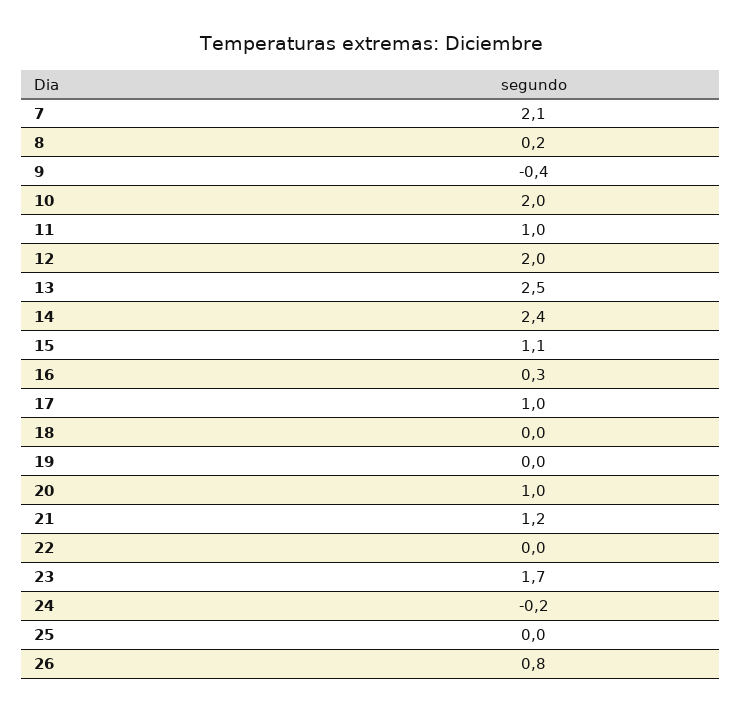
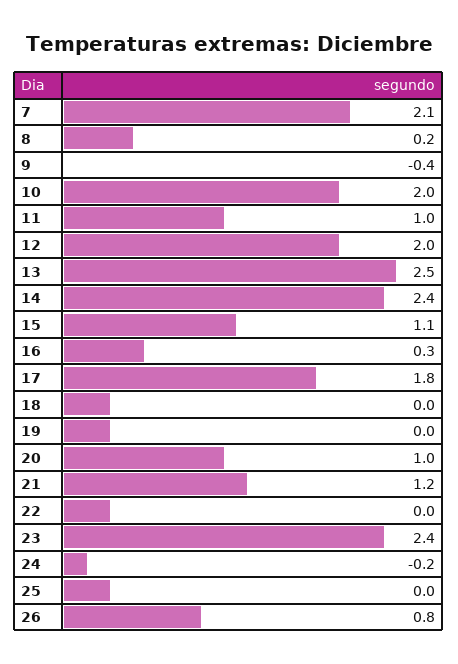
  {
    "7": 2.1,
    "8": 0.2,
    "9": -0.4,
    "10": 2,
    "11": 1,
    "12": 2,
    "13": 2.5,
    "14": 2.4,
    "15": 1.1,
    "16": 0.3,
-   "17": 1,
+   "17": 1.8,
    "18": 0,
    "19": 0,
    "20": 1,
    "21": 1.2,
    "22": 0,
-   "23": 1.7,
+   "23": 2.4,
    "24": -0.2,
    "25": 0,
    "26": 0.8
  }

